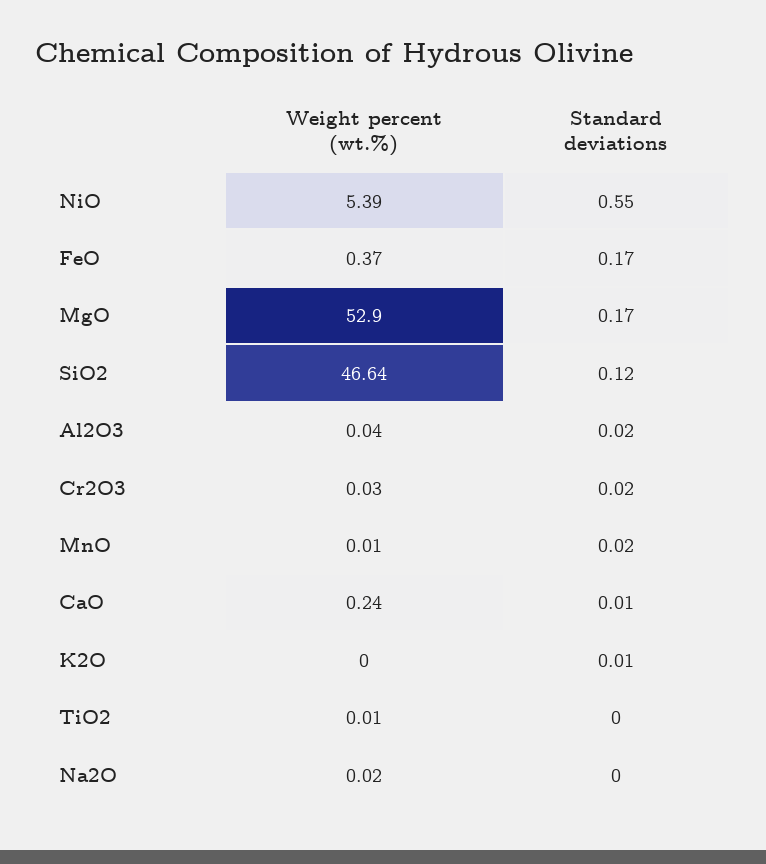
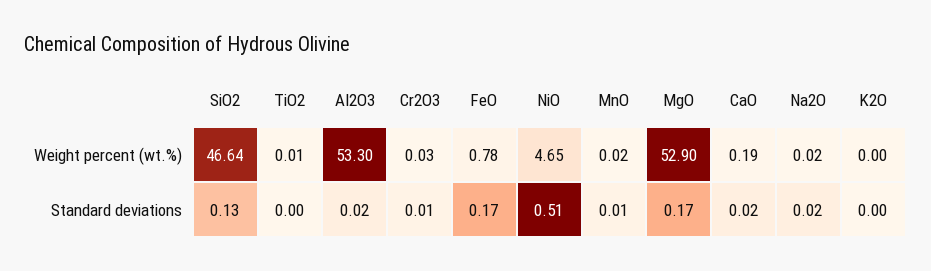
  {
    "Weight percent (wt.%)": {
-     "NiO": 5.39,
+     "NiO": 4.65,
-     "FeO": 0.37,
+     "FeO": 0.78,
      "MgO": 52.9,
      "SiO2": 46.64,
-     "Al2O3": 0.04,
+     "Al2O3": 53.3,
      "Cr2O3": 0.03,
-     "MnO": 0.01,
+     "MnO": 0.02,
-     "CaO": 0.24,
+     "CaO": 0.19,
      "K2O": 0,
      "TiO2": 0.01,
      "Na2O": 0.02
    },
    "Standard deviations": {
-     "NiO": 0.55,
+     "NiO": 0.51,
      "FeO": 0.17,
      "MgO": 0.17,
-     "SiO2": 0.12,
+     "SiO2": 0.13,
      "Al2O3": 0.02,
-     "Cr2O3": 0.02,
+     "Cr2O3": 0.01,
-     "MnO": 0.02,
+     "MnO": 0.01,
-     "CaO": 0.01,
+     "CaO": 0.02,
-     "K2O": 0.01,
+     "K2O": 0,
      "TiO2": 0,
-     "Na2O": 0
+     "Na2O": 0.02
    }
  }

